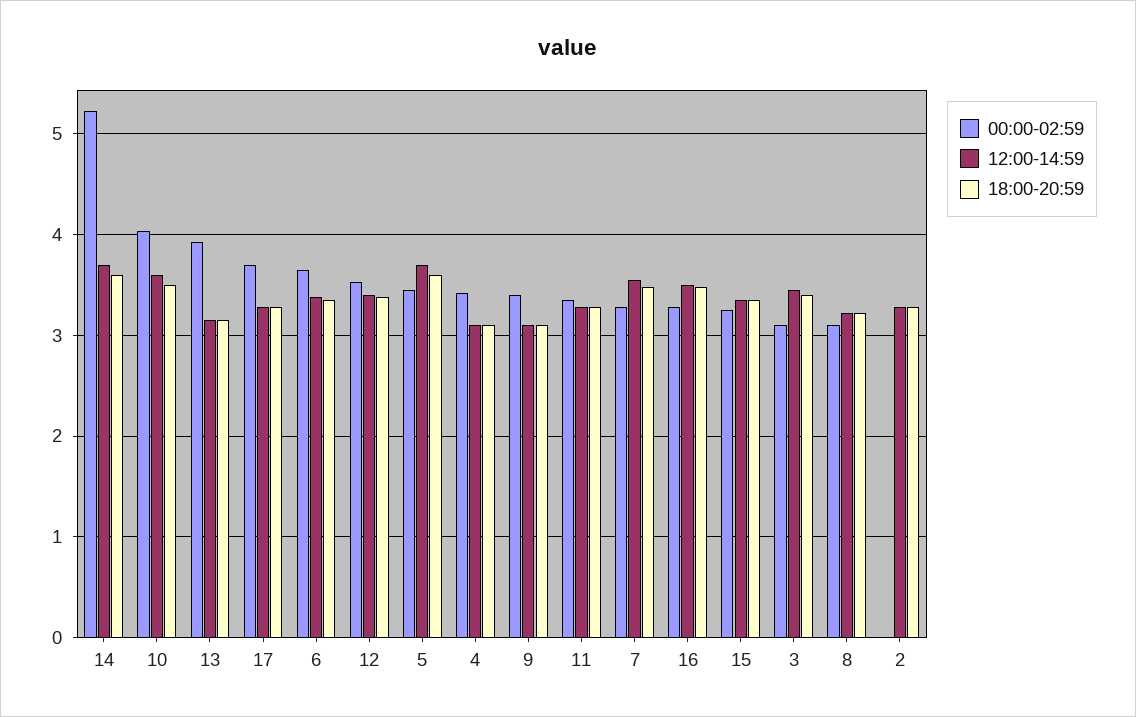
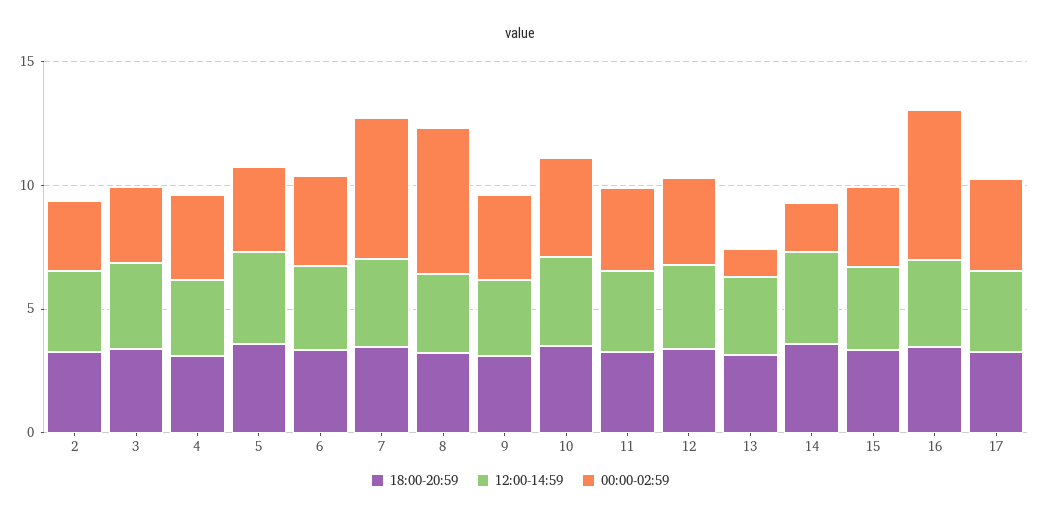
  {
    "00:00-02:59": {
-     "14": 5.2,
+     "14": 2,
      "10": 4,
-     "13": 3.9,
+     "13": 1,
      "17": 3.7,
      "6": 3.7,
      "12": 3.5,
      "5": 3.5,
      "4": 3.4,
      "9": 3.4,
      "11": 3.4,
-     "7": 3.3,
+     "7": 6,
-     "16": 3.3,
+     "16": 6,
      "15": 3.3,
      "3": 3.1,
-     "8": 3.1,
+     "8": 6,
-     "2": 0
+     "2": 3
    },
    "12:00-14:59": {
      "14": 3.7,
      "10": 3.6,
      "13": 3.2,
      "17": 3.3,
      "6": 3.4,
      "12": 3.4,
      "5": 3.7,
      "4": 3.1,
      "9": 3.1,
      "11": 3.3,
      "7": 3.6,
      "16": 3.5,
      "15": 3.4,
      "3": 3.5,
      "8": 3.2,
      "2": 3.3
    },
    "18:00-20:59": {
      "14": 3.6,
      "10": 3.5,
      "13": 3.2,
      "17": 3.3,
      "6": 3.4,
      "12": 3.4,
      "5": 3.6,
      "4": 3.1,
      "9": 3.1,
      "11": 3.3,
      "7": 3.5,
      "16": 3.5,
      "15": 3.4,
      "3": 3.4,
      "8": 3.2,
      "2": 3.3
    }
  }

